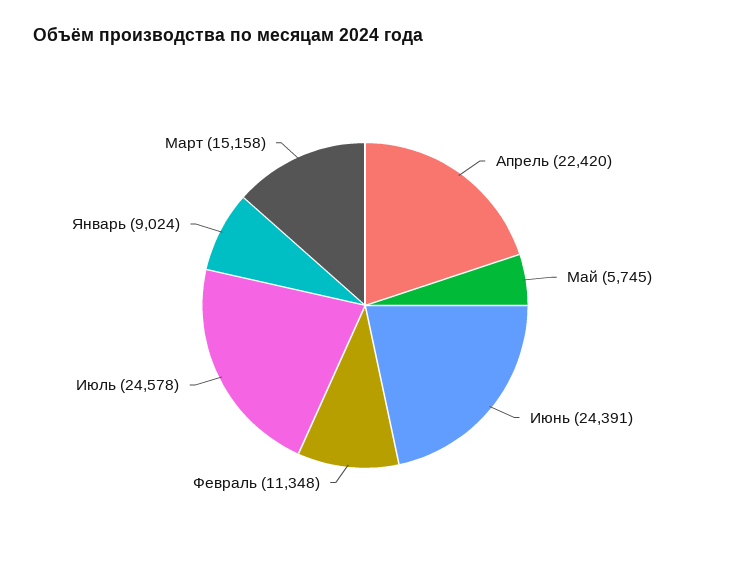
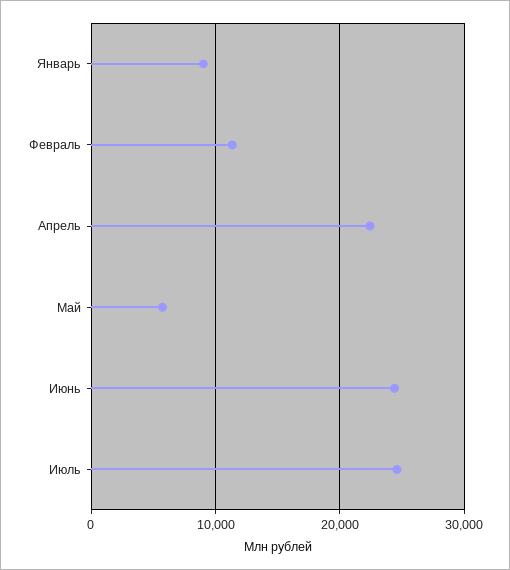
  {
    "Апрель": 22420,
    "Май": 5745,
    "Июнь": 24391,
    "Февраль": 11348,
    "Июль": 24578,
-   "Январь": 9024,
+   "Январь": 9024
-   "Март": 15158
  }

